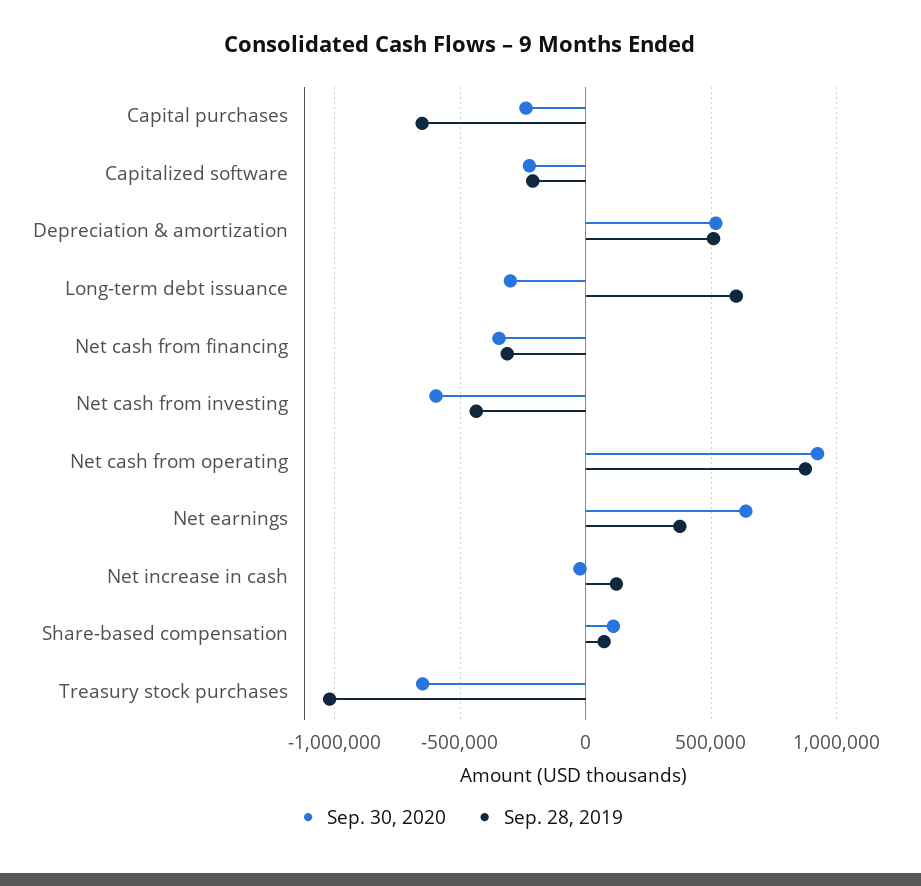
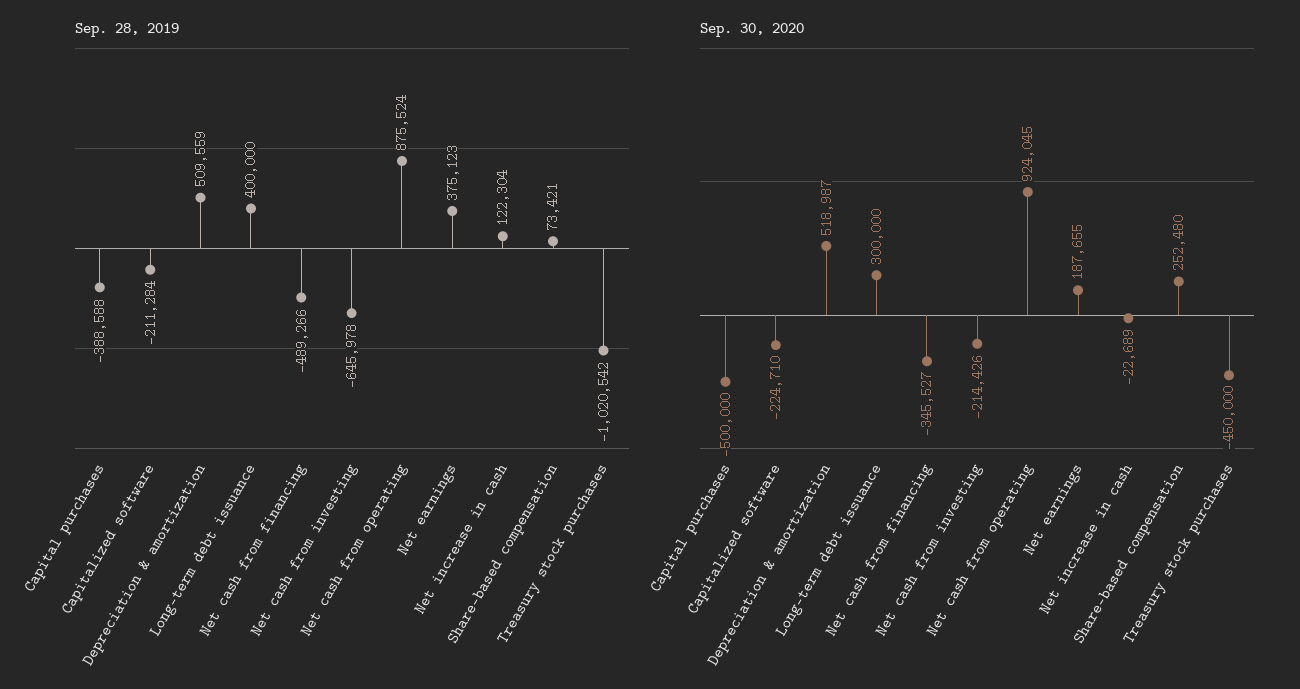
  {
    "Sep. 30, 2020": {
-     "Capital purchases": -250000,
+     "Capital purchases": -500000,
      "Capitalized software": -224710,
      "Depreciation & amortization": 518987,
-     "Long-term debt issuance": -300000,
+     "Long-term debt issuance": 300000,
      "Net cash from financing": -345527,
-     "Net cash from investing": -600000,
+     "Net cash from investing": -214426,
      "Net cash from operating": 924045,
-     "Net earnings": 650000,
+     "Net earnings": 187655,
      "Net increase in cash": -22689,
-     "Share-based compensation": 100000,
+     "Share-based compensation": 252480,
-     "Treasury stock purchases": -650000
+     "Treasury stock purchases": -450000
    },
    "Sep. 28, 2019": {
-     "Capital purchases": -650000,
+     "Capital purchases": -388588,
      "Capitalized software": -211284,
      "Depreciation & amortization": 509559,
-     "Long-term debt issuance": 600000,
+     "Long-term debt issuance": 400000,
-     "Net cash from financing": -300000,
+     "Net cash from financing": -489266,
-     "Net cash from investing": -450000,
+     "Net cash from investing": -645978,
      "Net cash from operating": 875524,
      "Net earnings": 375123,
      "Net increase in cash": 122304,
      "Share-based compensation": 73421,
      "Treasury stock purchases": -1020542
    }
  }

